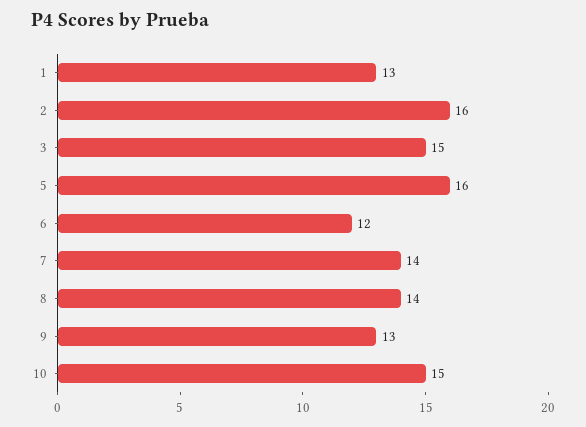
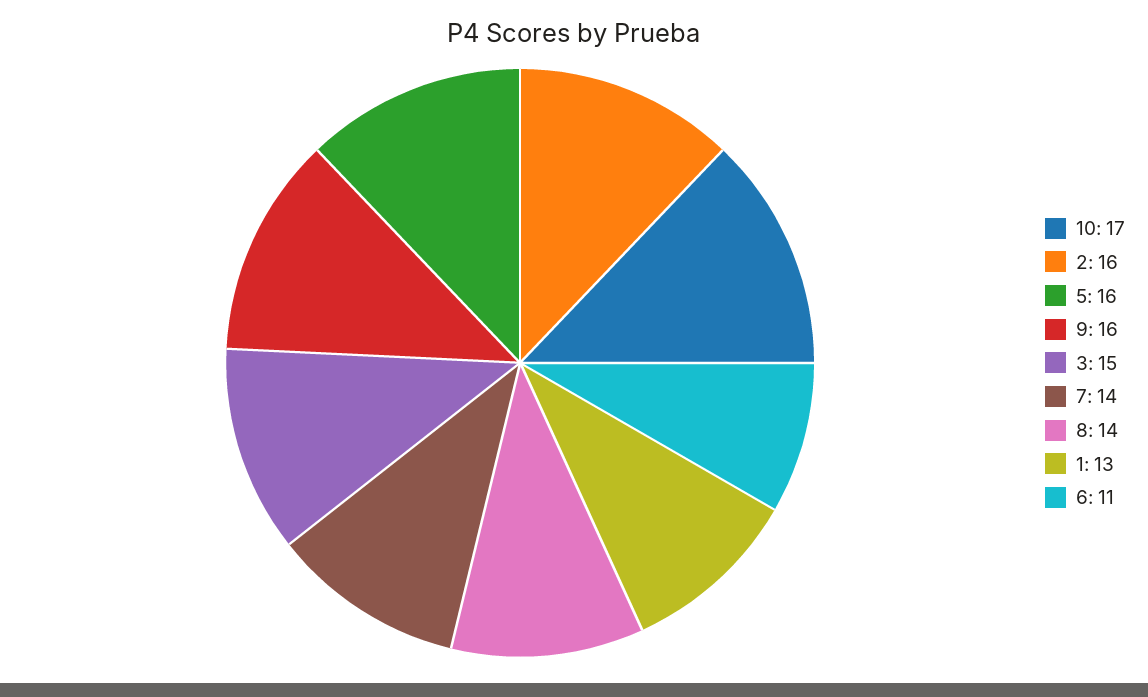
  {
    "1": 13,
    "2": 16,
    "3": 15,
    "5": 16,
-   "6": 12,
+   "6": 11,
    "7": 14,
    "8": 14,
-   "9": 13,
+   "9": 16,
-   "10": 15
+   "10": 17
  }

